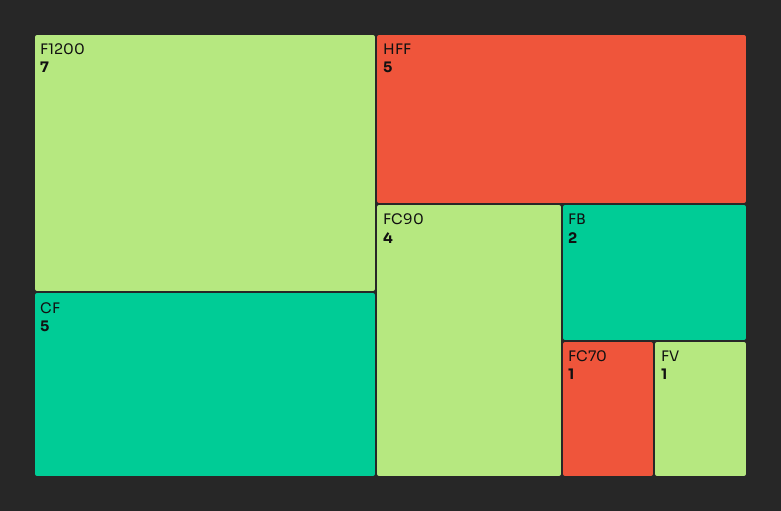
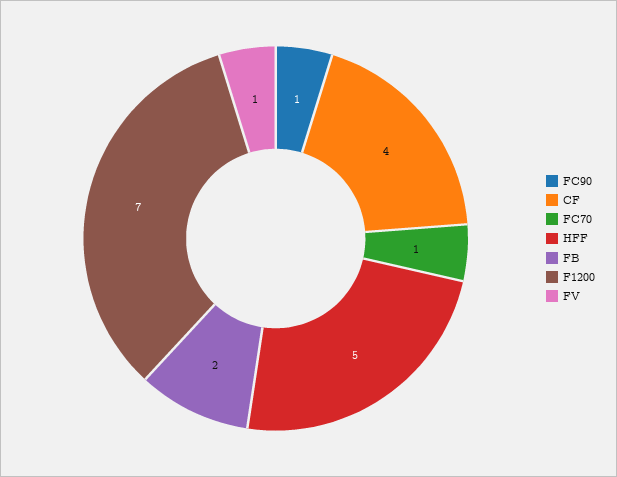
  {
    "F1200": 7,
-   "CF": 5,
+   "CF": 4,
    "HFF": 5,
-   "FC90": 4,
+   "FC90": 1,
    "FB": 2,
    "FC70": 1,
    "FV": 1
  }

